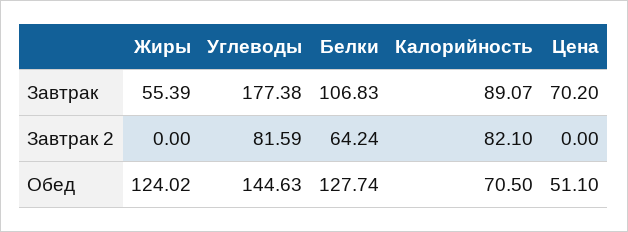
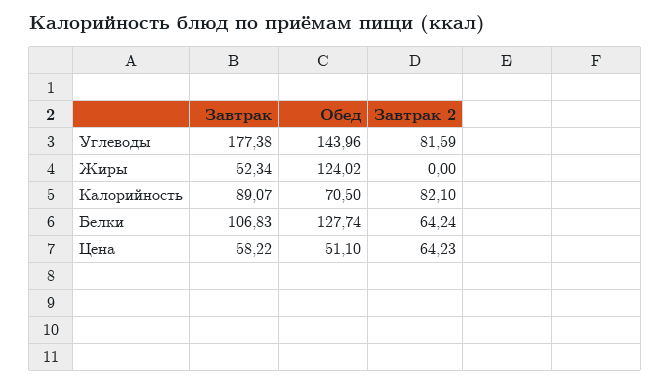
  {
    "Жиры": {
-     "Завтрак": 55.39,
+     "Завтрак": 52.34,
      "Завтрак 2": 0,
      "Обед": 124.02
    },
    "Углеводы": {
      "Завтрак": 177.38,
      "Завтрак 2": 81.59,
-     "Обед": 144.63
+     "Обед": 143.96
    },
    "Белки": {
      "Завтрак": 106.83,
      "Завтрак 2": 64.24,
      "Обед": 127.74
    },
    "Калорийность": {
      "Завтрак": 89.07,
      "Завтрак 2": 82.1,
      "Обед": 70.5
    },
    "Цена": {
-     "Завтрак": 70.2,
+     "Завтрак": 58.22,
-     "Завтрак 2": 0,
+     "Завтрак 2": 64.23,
      "Обед": 51.1
    }
  }

